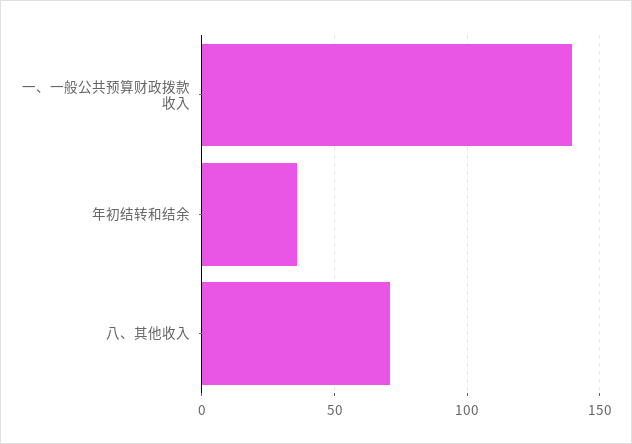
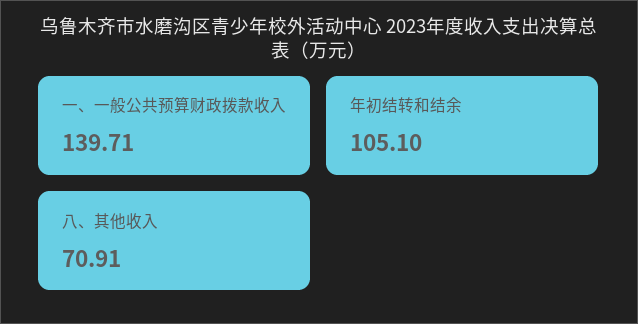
  {
    "一、一般公共预算财政拨款收入": 139.71,
-   "年初结转和结余": 35,
+   "年初结转和结余": 105.1,
    "八、其他收入": 70.91
  }

